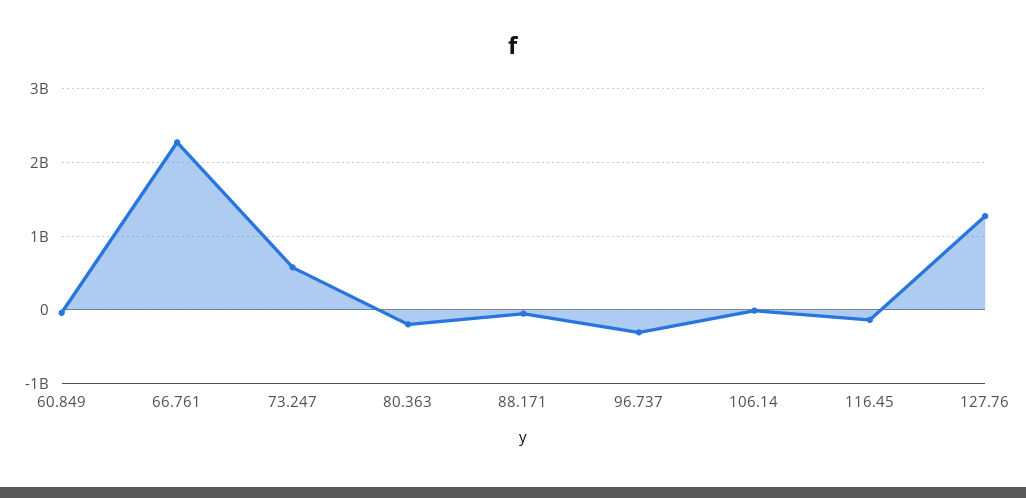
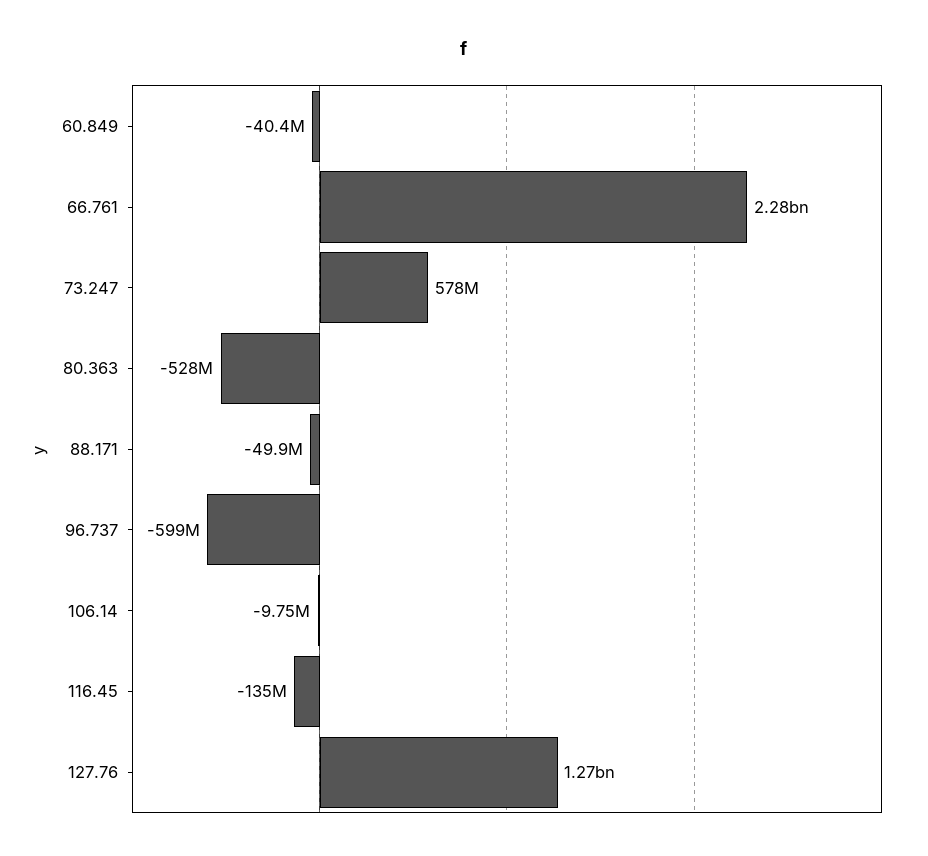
  {
    "60.849": -40400000,
    "66.761": 2280000000,
    "73.247": 578000000,
-   "80.363": -200000000,
+   "80.363": -528000000,
    "88.171": -49900000,
-   "96.737": -300000000,
+   "96.737": -599000000,
    "106.14": -9750000,
    "116.45": -135000000,
    "127.76": 1270000000
  }

